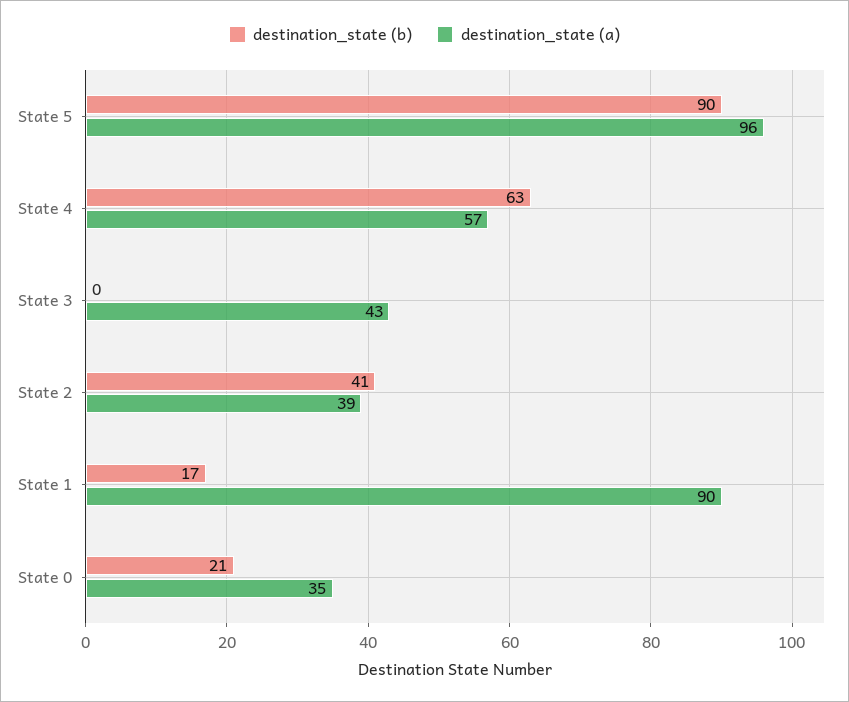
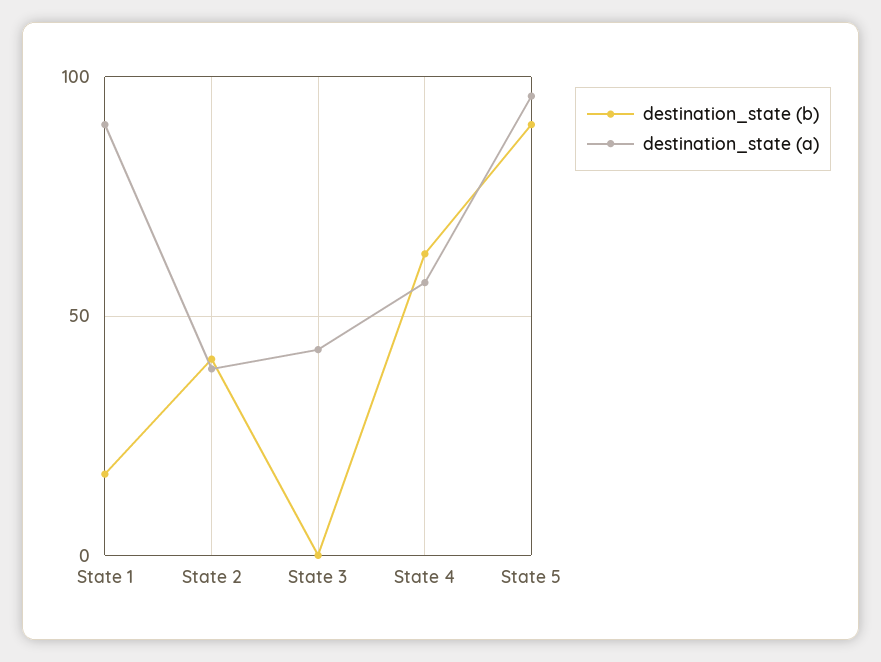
  {
    "destination_state (b)": {
      "State 5": 90,
      "State 4": 63,
      "State 3": 0,
      "State 2": 41,
-     "State 1": 17,
+     "State 1": 17
-     "State 0": 21
    },
    "destination_state (a)": {
      "State 5": 96,
      "State 4": 57,
      "State 3": 43,
      "State 2": 39,
-     "State 1": 90,
+     "State 1": 90
-     "State 0": 35
    }
  }

